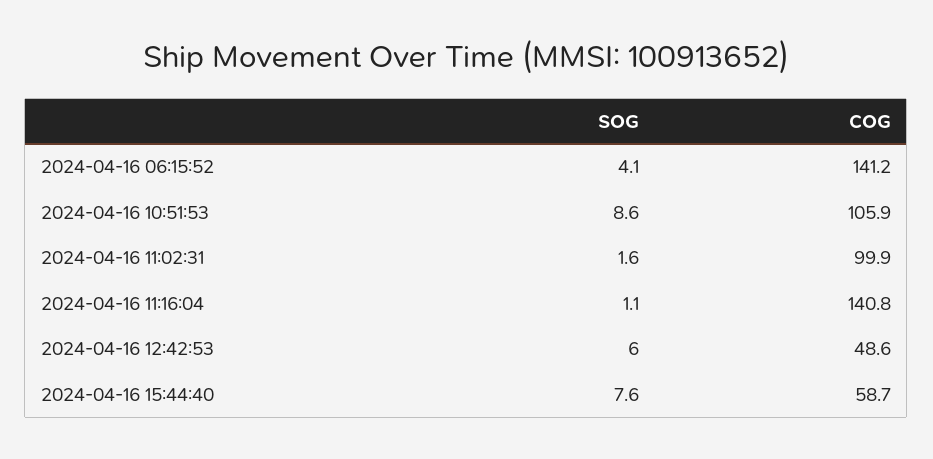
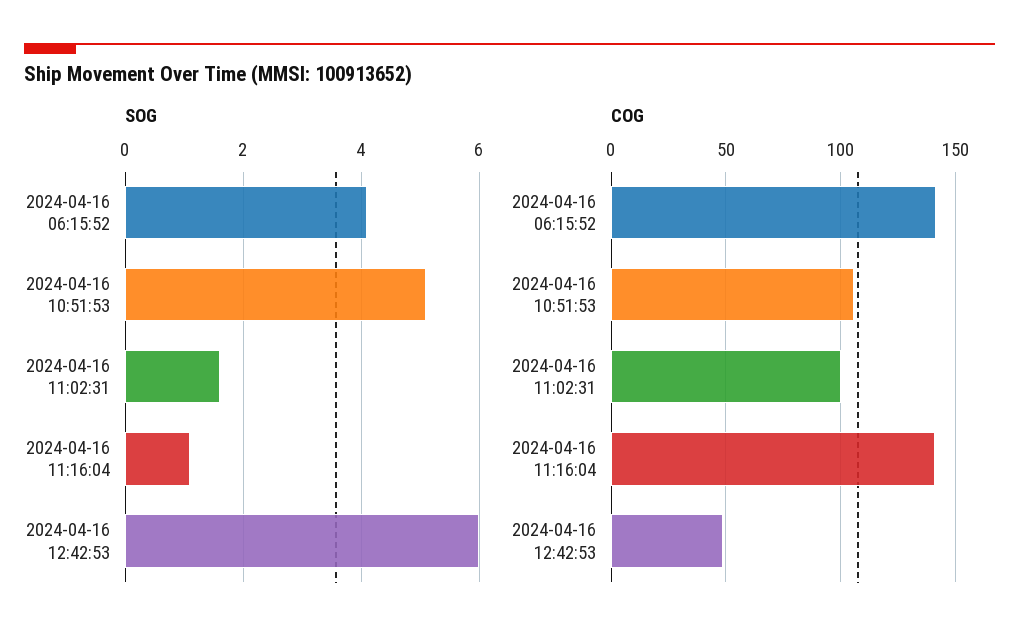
  {
    "SOG": {
      "2024-04-16 06:15:52": 4.1,
-     "2024-04-16 10:51:53": 8.6,
+     "2024-04-16 10:51:53": 5,
      "2024-04-16 11:02:31": 1.6,
      "2024-04-16 11:16:04": 1.1,
-     "2024-04-16 12:42:53": 6,
+     "2024-04-16 12:42:53": 6
-     "2024-04-16 15:44:40": 7.6
    },
    "COG": {
      "2024-04-16 06:15:52": 141.2,
      "2024-04-16 10:51:53": 105.9,
      "2024-04-16 11:02:31": 99.9,
      "2024-04-16 11:16:04": 140.8,
-     "2024-04-16 12:42:53": 48.6,
+     "2024-04-16 12:42:53": 48.6
-     "2024-04-16 15:44:40": 58.7
    }
  }

